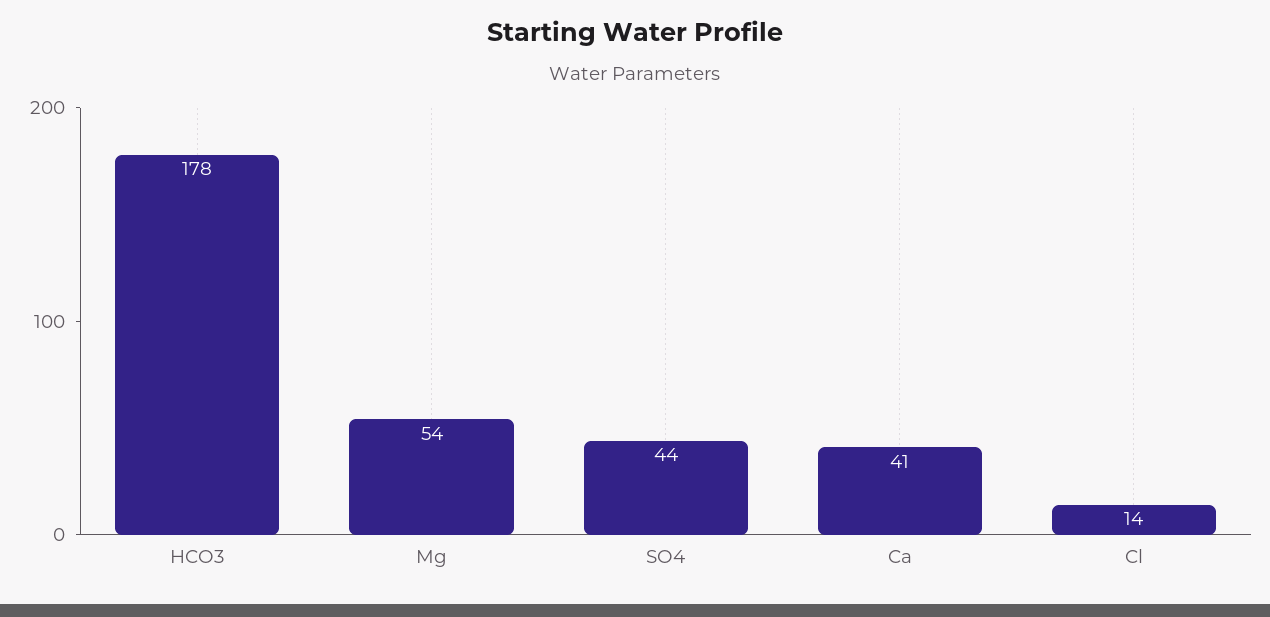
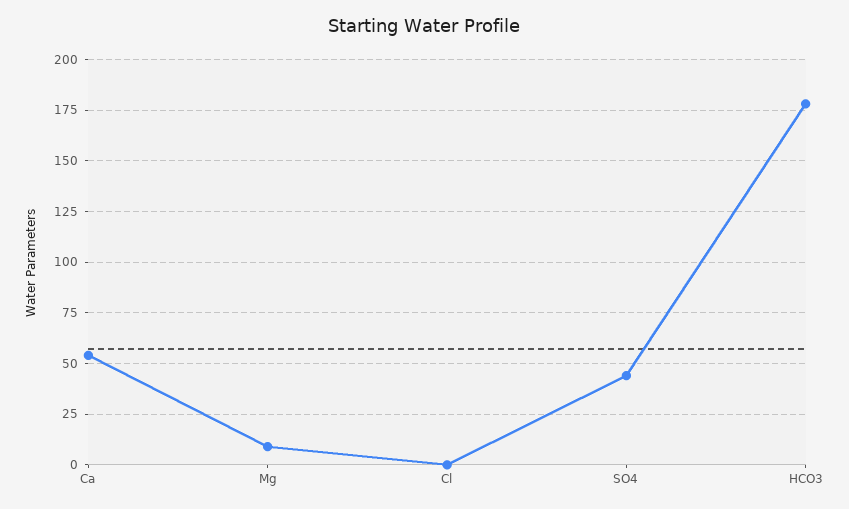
  {
    "HCO3": 178,
-   "Mg": 54,
+   "Mg": 10,
    "SO4": 44,
-   "Ca": 41,
+   "Ca": 55,
-   "Cl": 14
+   "Cl": 0
  }

